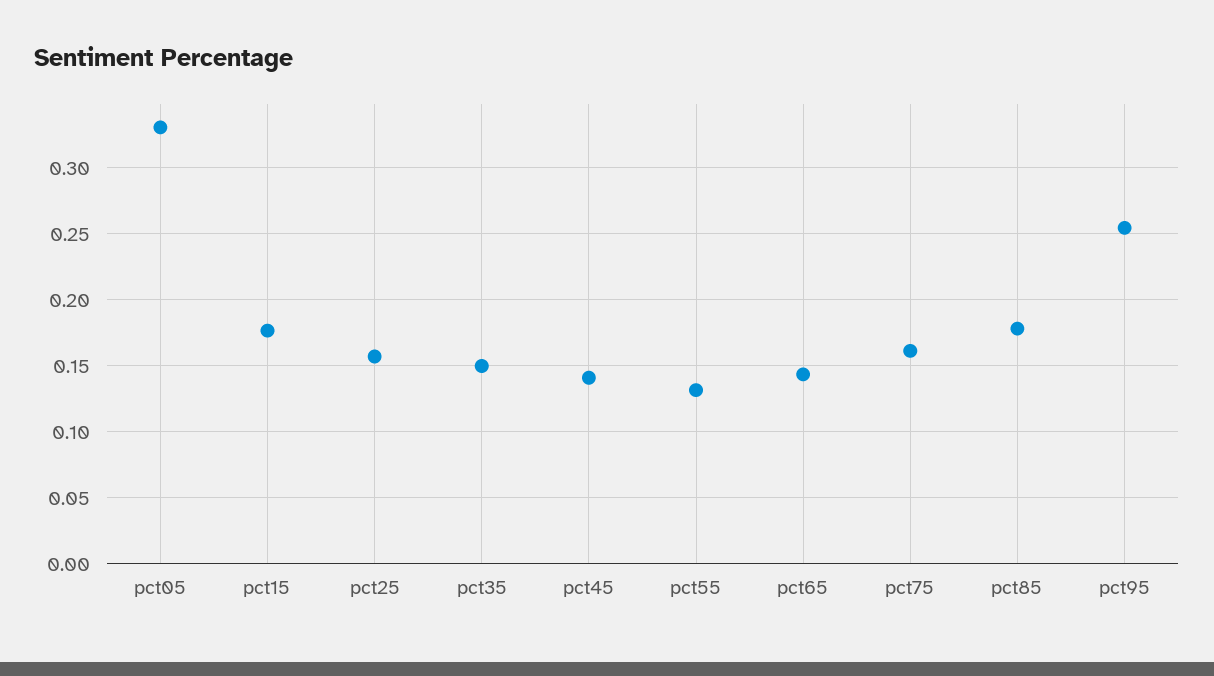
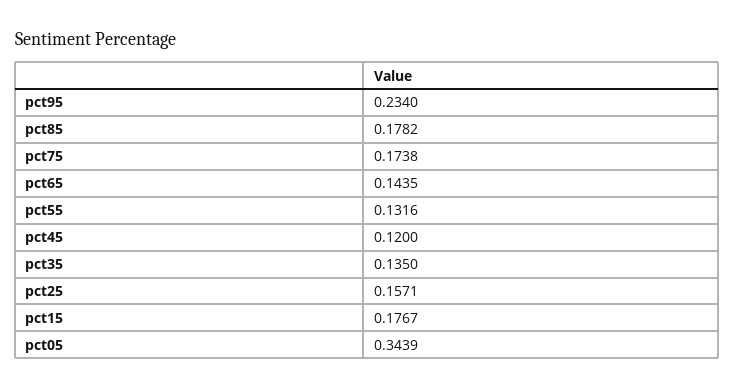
  {
-   "pct05": 0.33,
+   "pct05": 0.3439,
    "pct15": 0.1767,
    "pct25": 0.1571,
-   "pct35": 0.15,
+   "pct35": 0.135,
-   "pct45": 0.14,
+   "pct45": 0.12,
    "pct55": 0.1316,
    "pct65": 0.1435,
-   "pct75": 0.16,
+   "pct75": 0.1738,
    "pct85": 0.1782,
-   "pct95": 0.255
+   "pct95": 0.234
  }

